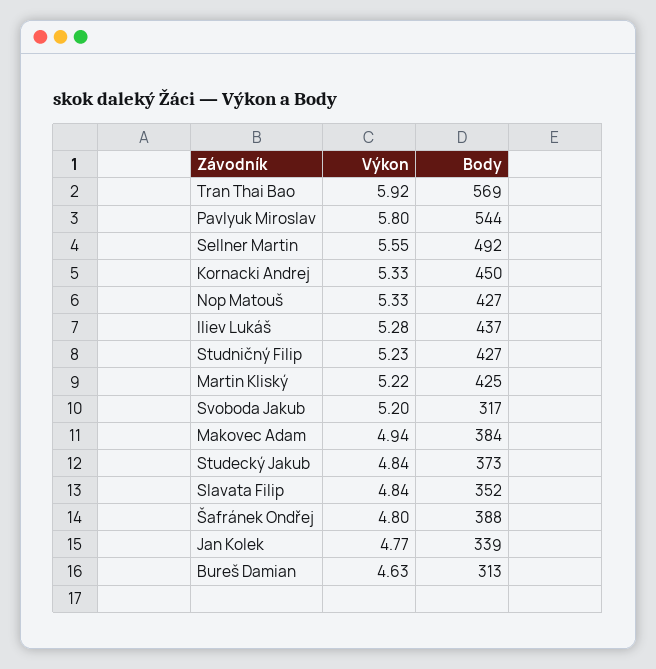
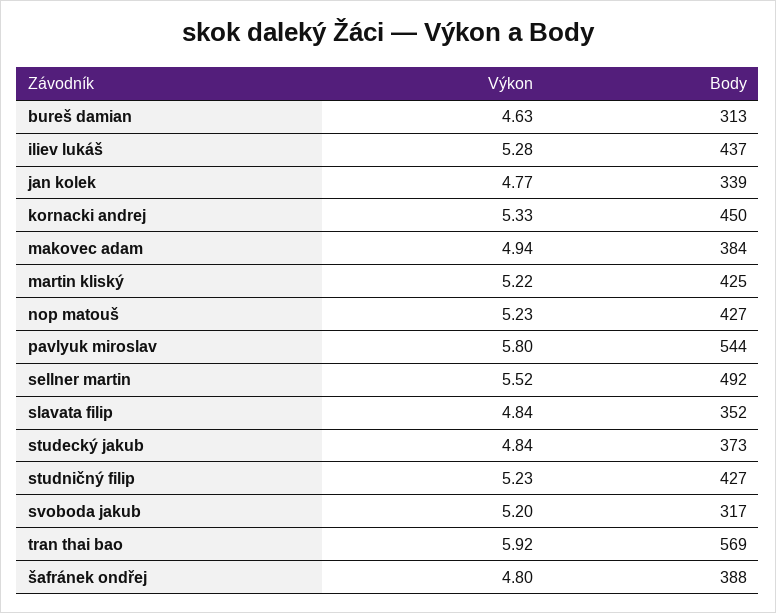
  {
    "Výkon": {
      "Tran Thai Bao": 5.92,
      "Pavlyuk Miroslav": 5.8,
-     "Sellner Martin": 5.55,
+     "Sellner Martin": 5.52,
      "Kornacki Andrej": 5.33,
-     "Nop Matouš": 5.33,
+     "Nop Matouš": 5.23,
      "Iliev Lukáš": 5.28,
      "Studničný Filip": 5.23,
      "Martin Kliský": 5.22,
      "Svoboda Jakub": 5.2,
      "Makovec Adam": 4.94,
      "Studecký Jakub": 4.84,
      "Slavata Filip": 4.84,
      "Šafránek Ondřej": 4.8,
      "Jan Kolek": 4.77,
      "Bureš Damian": 4.63
    },
    "Body": {
      "Tran Thai Bao": 569,
      "Pavlyuk Miroslav": 544,
      "Sellner Martin": 492,
      "Kornacki Andrej": 450,
      "Nop Matouš": 427,
      "Iliev Lukáš": 437,
      "Studničný Filip": 427,
      "Martin Kliský": 425,
      "Svoboda Jakub": 317,
      "Makovec Adam": 384,
      "Studecký Jakub": 373,
      "Slavata Filip": 352,
      "Šafránek Ondřej": 388,
      "Jan Kolek": 339,
      "Bureš Damian": 313
    }
  }

